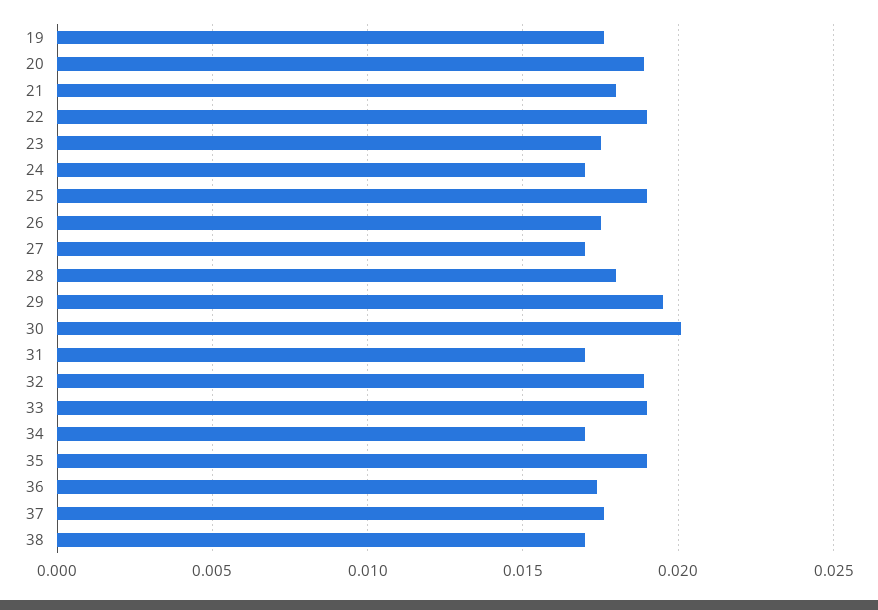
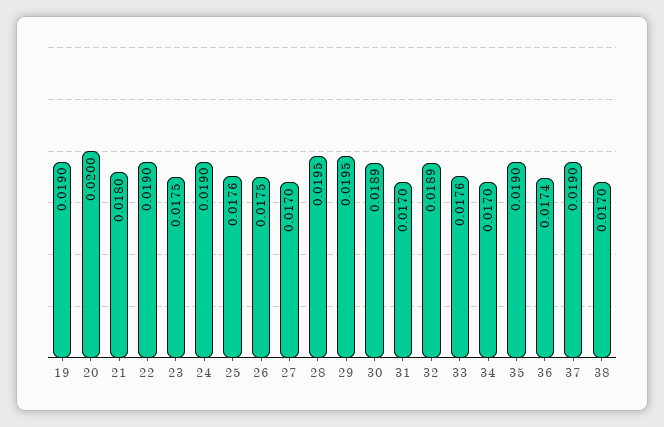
  {
-   "19": 0.0175,
+   "19": 0.019,
-   "20": 0.019,
+   "20": 0.02,
    "21": 0.018,
    "22": 0.019,
    "23": 0.0175,
-   "24": 0.017,
+   "24": 0.019,
-   "25": 0.019,
+   "25": 0.0176,
    "26": 0.0175,
    "27": 0.017,
-   "28": 0.018,
+   "28": 0.0195,
    "29": 0.0195,
-   "30": 0.02,
+   "30": 0.0189,
    "31": 0.017,
    "32": 0.0189,
-   "33": 0.019,
+   "33": 0.0176,
    "34": 0.017,
    "35": 0.019,
    "36": 0.0174,
-   "37": 0.0175,
+   "37": 0.019,
    "38": 0.017
  }

